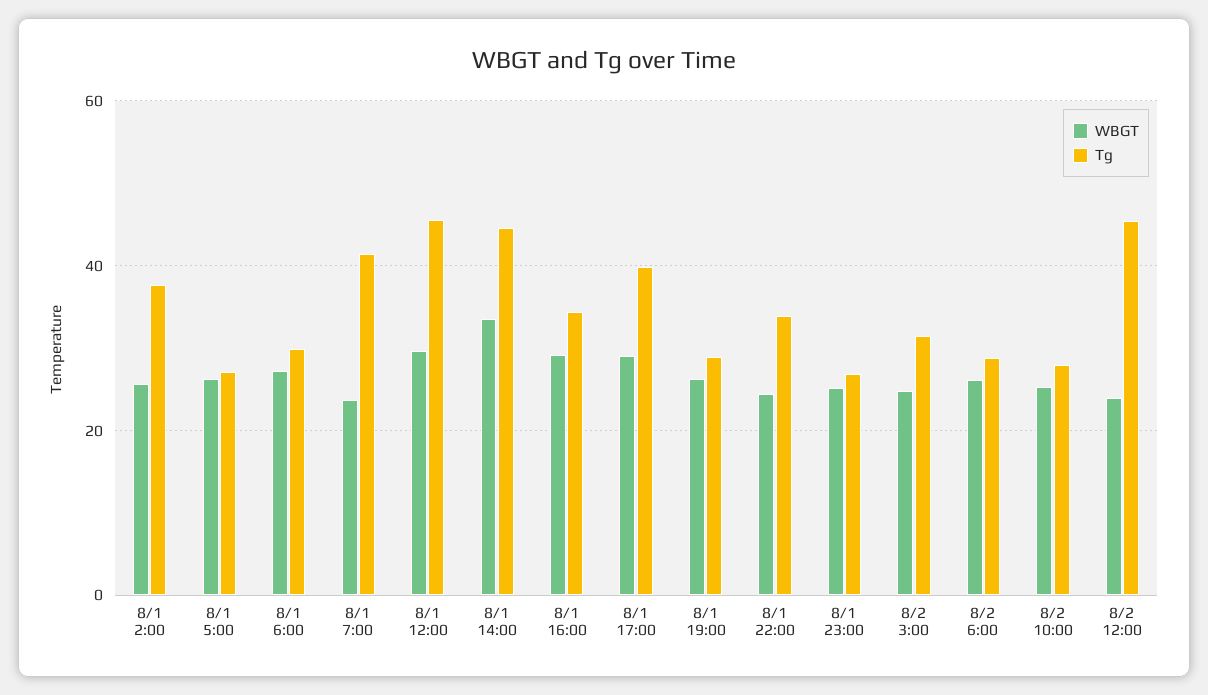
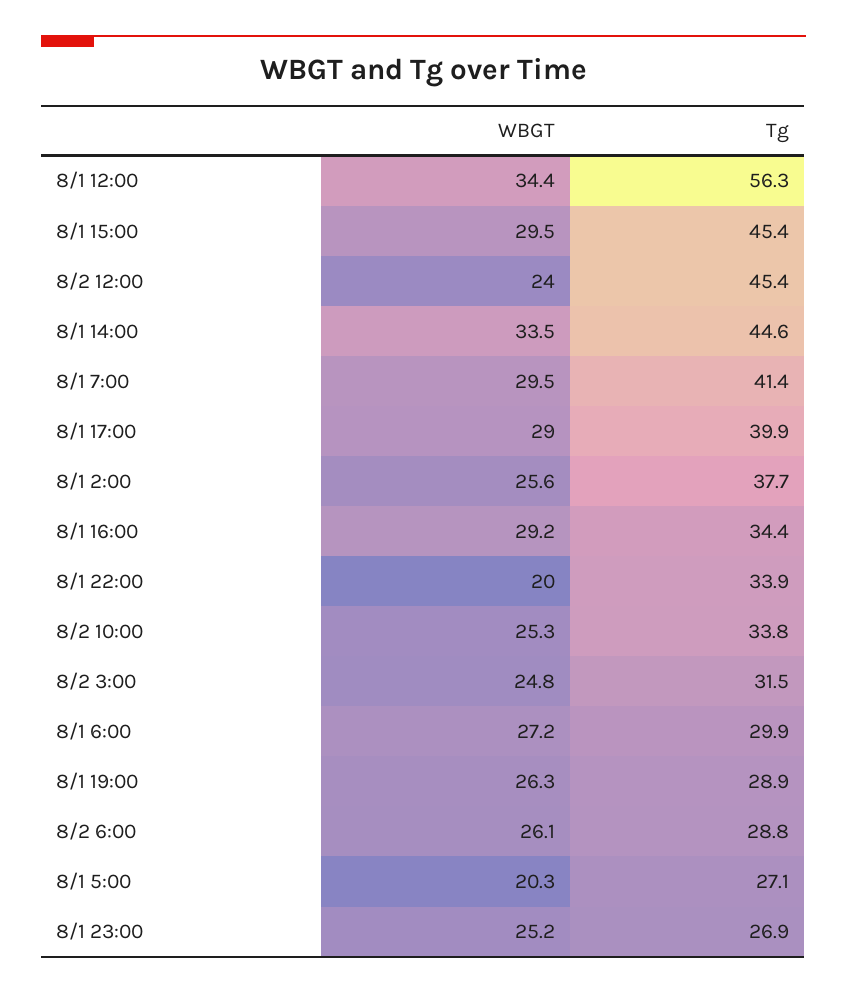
  {
    "WBGT": {
      "8/1 2:00": 25.6,
-     "8/1 5:00": 26,
+     "8/1 5:00": 20.3,
      "8/1 6:00": 27.2,
-     "8/1 7:00": 24,
+     "8/1 7:00": 29.5,
-     "8/1 12:00": 30,
+     "8/1 12:00": 34.4,
      "8/1 14:00": 33.5,
      "8/1 16:00": 29.2,
      "8/1 17:00": 29,
      "8/1 19:00": 26.3,
-     "8/1 22:00": 24,
+     "8/1 22:00": 20,
      "8/1 23:00": 25.2,
      "8/2 3:00": 24.8,
      "8/2 6:00": 26.1,
      "8/2 10:00": 25.3,
-     "8/2 12:00": 24
+     "8/2 12:00": 24,
+     "8/1 15:00": 29.5
    },
    "Tg": {
      "8/1 2:00": 37.7,
      "8/1 5:00": 27.1,
      "8/1 6:00": 29.9,
      "8/1 7:00": 41.4,
-     "8/1 12:00": 46,
+     "8/1 12:00": 56.3,
      "8/1 14:00": 44.6,
      "8/1 16:00": 34.4,
      "8/1 17:00": 39.9,
      "8/1 19:00": 28.9,
      "8/1 22:00": 33.9,
      "8/1 23:00": 26.9,
      "8/2 3:00": 31.5,
      "8/2 6:00": 28.8,
-     "8/2 10:00": 28,
+     "8/2 10:00": 33.8,
-     "8/2 12:00": 45.4
+     "8/2 12:00": 45.4,
+     "8/1 15:00": 45.4
    }
  }

